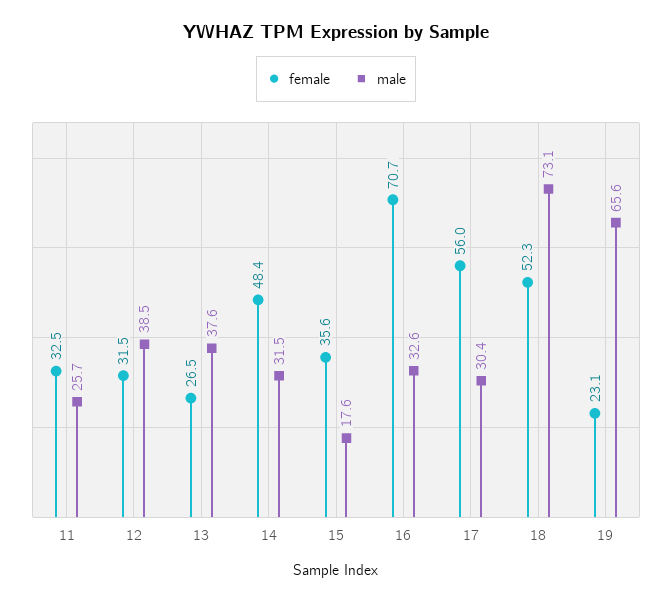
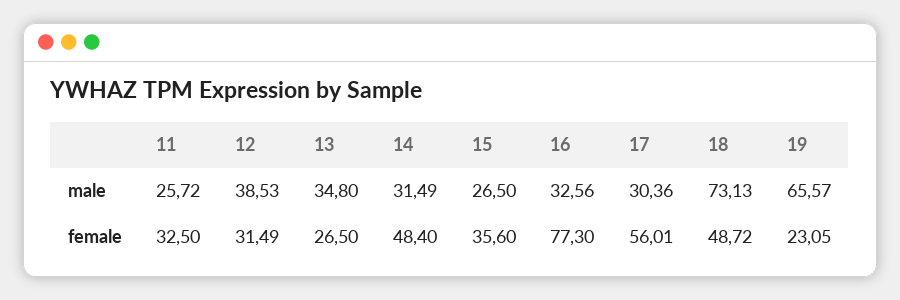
  {
    "female": {
      "11": 32.5,
      "12": 31.49,
      "13": 26.5,
      "14": 48.4,
      "15": 35.6,
-     "16": 70.7,
+     "16": 77.3,
      "17": 56.01,
-     "18": 52.3,
+     "18": 48.72,
      "19": 23.05
    },
    "male": {
      "11": 25.72,
      "12": 38.53,
-     "13": 37.6,
+     "13": 34.8,
      "14": 31.49,
-     "15": 17.6,
+     "15": 26.5,
      "16": 32.56,
      "17": 30.36,
      "18": 73.13,
      "19": 65.57
    }
  }

